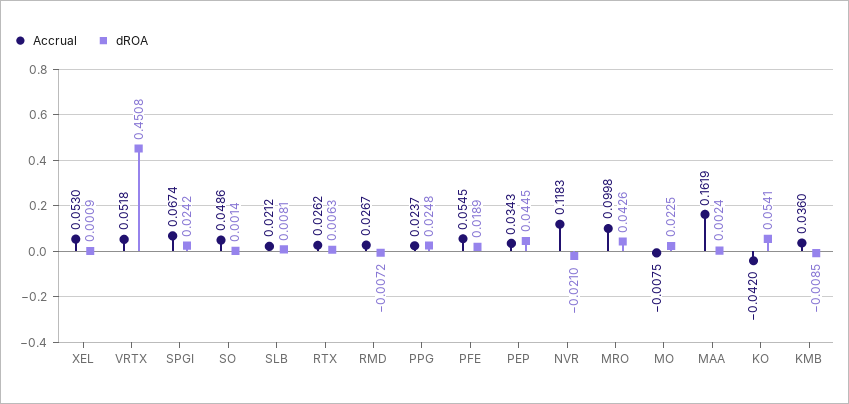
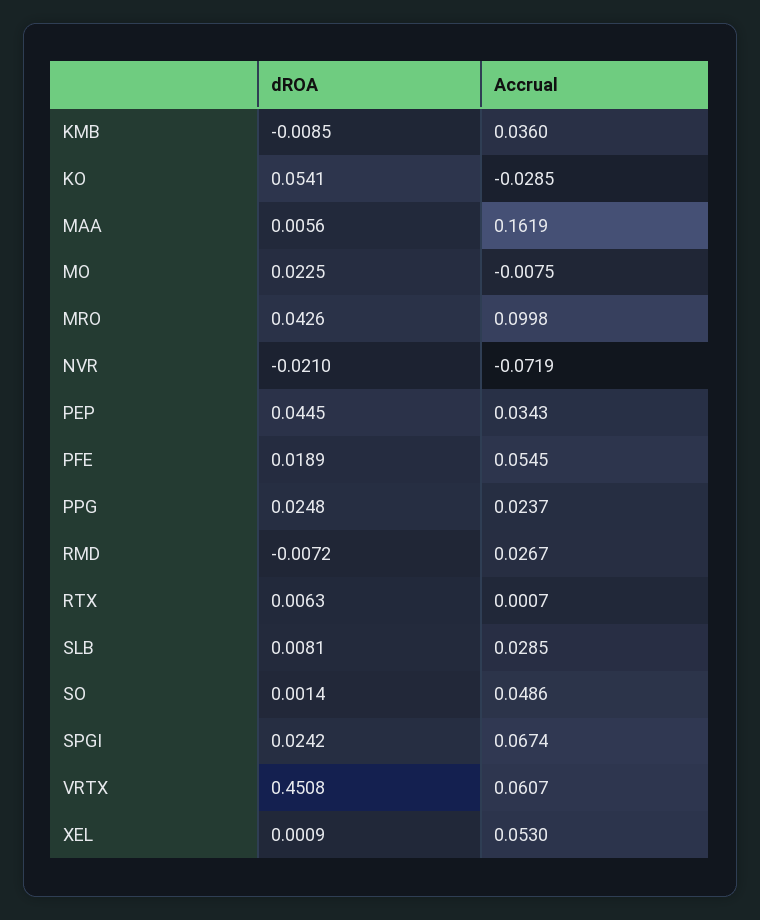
  {
    "Accrual": {
      "XEL": 0.053,
-     "VRTX": 0.0518,
+     "VRTX": 0.0607,
      "SPGI": 0.0674,
      "SO": 0.0486,
-     "SLB": 0.0212,
+     "SLB": 0.0285,
-     "RTX": 0.0262,
+     "RTX": 0.0007,
      "RMD": 0.0267,
      "PPG": 0.0237,
      "PFE": 0.0545,
      "PEP": 0.0343,
-     "NVR": 0.1183,
+     "NVR": -0.0719,
      "MRO": 0.0998,
      "MO": -0.0075,
      "MAA": 0.1619,
-     "KO": -0.042,
+     "KO": -0.0285,
      "KMB": 0.036
    },
    "dROA": {
      "XEL": 0.0009,
      "VRTX": 0.4508,
      "SPGI": 0.0242,
      "SO": 0.0014,
      "SLB": 0.0081,
      "RTX": 0.0063,
      "RMD": -0.0072,
      "PPG": 0.0248,
      "PFE": 0.0189,
      "PEP": 0.0445,
      "NVR": -0.021,
      "MRO": 0.0426,
      "MO": 0.0225,
-     "MAA": 0.0024,
+     "MAA": 0.0056,
      "KO": 0.0541,
      "KMB": -0.0085
    }
  }

